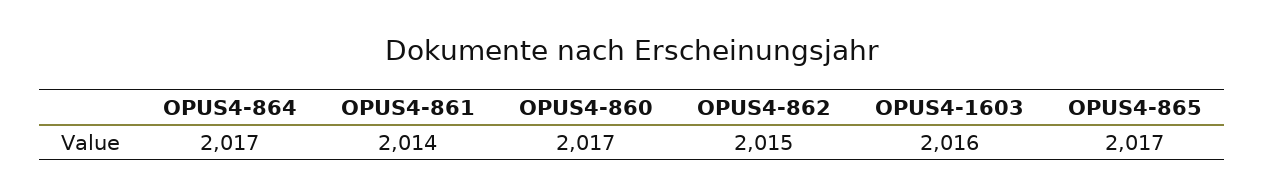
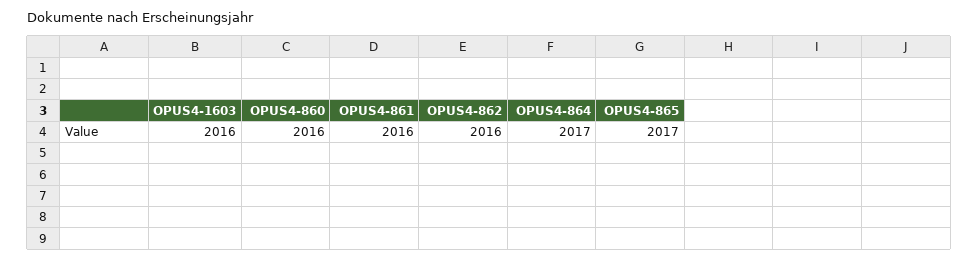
  {
    "OPUS4-864": 2017,
-   "OPUS4-861": 2014,
+   "OPUS4-861": 2016,
-   "OPUS4-860": 2017,
+   "OPUS4-860": 2016,
-   "OPUS4-862": 2015,
+   "OPUS4-862": 2016,
    "OPUS4-1603": 2016,
    "OPUS4-865": 2017
  }

